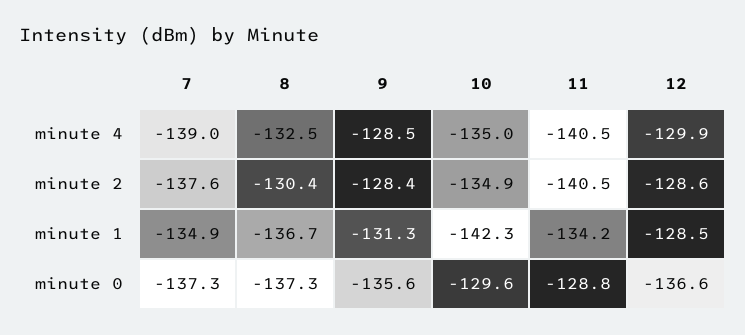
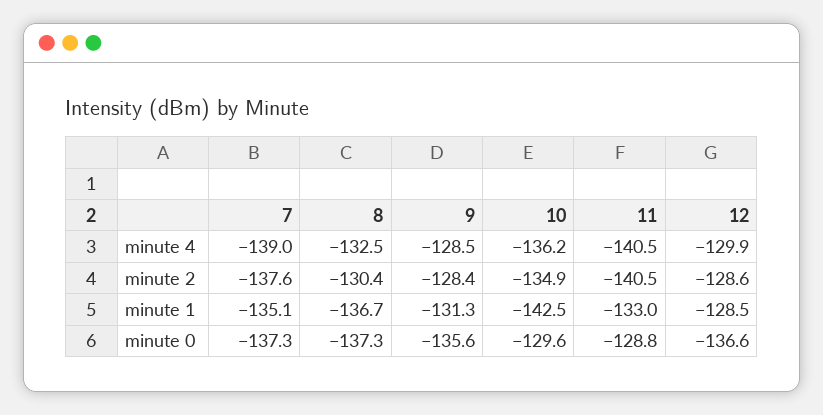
  {
    "7": {
      "minute 4": -139,
      "minute 2": -137.6,
-     "minute 1": -134.9,
+     "minute 1": -135.1,
      "minute 0": -137.3
    },
    "8": {
      "minute 4": -132.5,
      "minute 2": -130.4,
      "minute 1": -136.7,
      "minute 0": -137.3
    },
    "9": {
      "minute 4": -128.5,
      "minute 2": -128.4,
      "minute 1": -131.3,
      "minute 0": -135.6
    },
    "10": {
-     "minute 4": -135,
+     "minute 4": -136.2,
      "minute 2": -134.9,
-     "minute 1": -142.3,
+     "minute 1": -142.5,
      "minute 0": -129.6
    },
    "11": {
      "minute 4": -140.5,
      "minute 2": -140.5,
-     "minute 1": -134.2,
+     "minute 1": -133,
      "minute 0": -128.8
    },
    "12": {
      "minute 4": -129.9,
      "minute 2": -128.6,
      "minute 1": -128.5,
      "minute 0": -136.6
    }
  }

